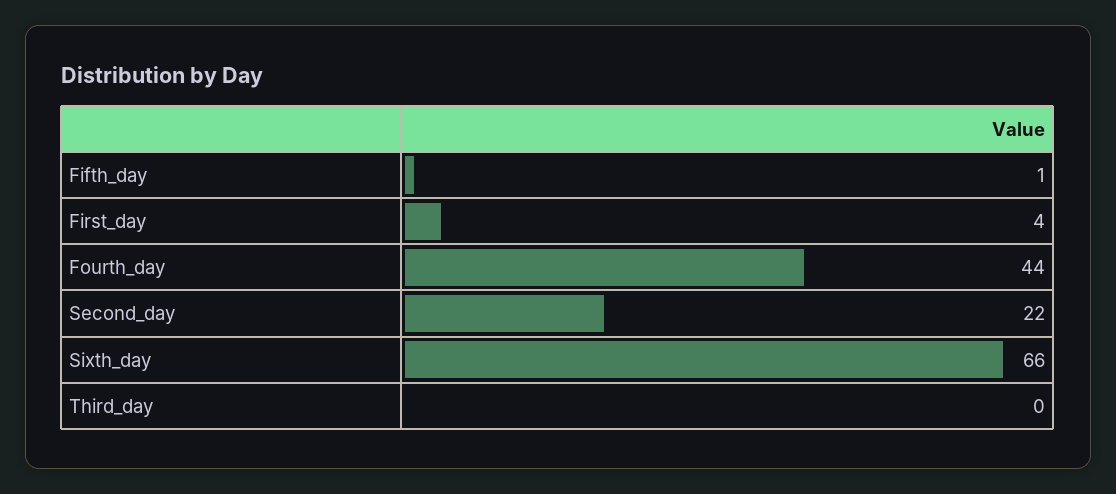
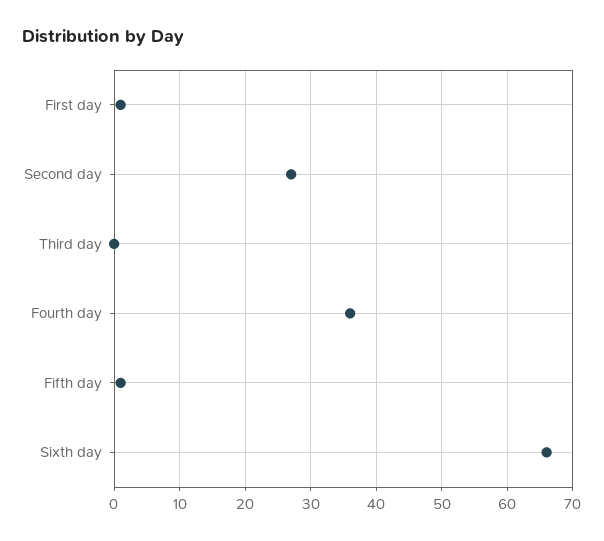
  {
    "Fifth_day": 1,
-   "First_day": 4,
+   "First_day": 1,
-   "Fourth_day": 44,
+   "Fourth_day": 36,
-   "Second_day": 22,
+   "Second_day": 27,
    "Sixth_day": 66,
    "Third_day": 0
  }

